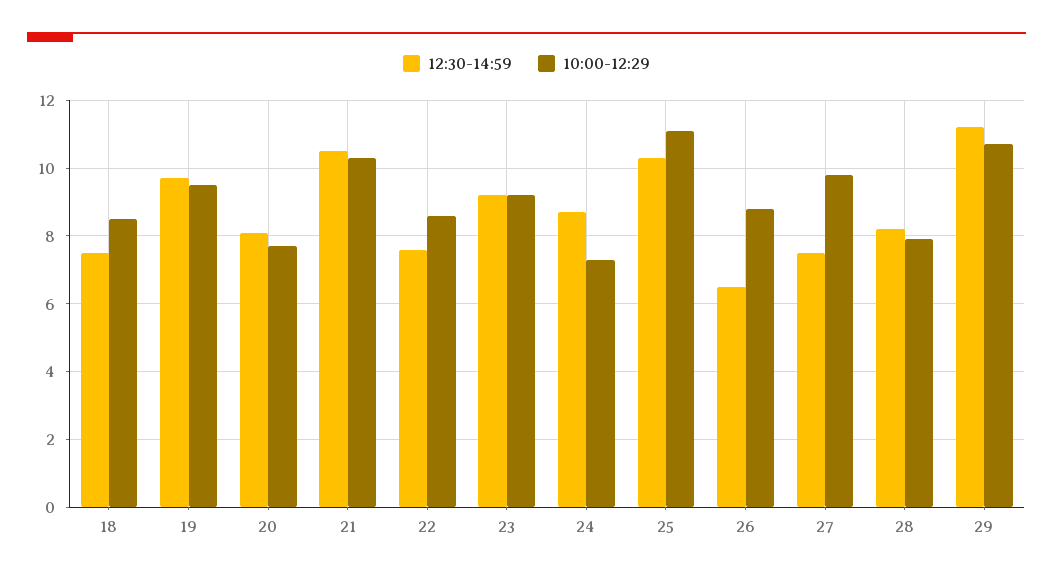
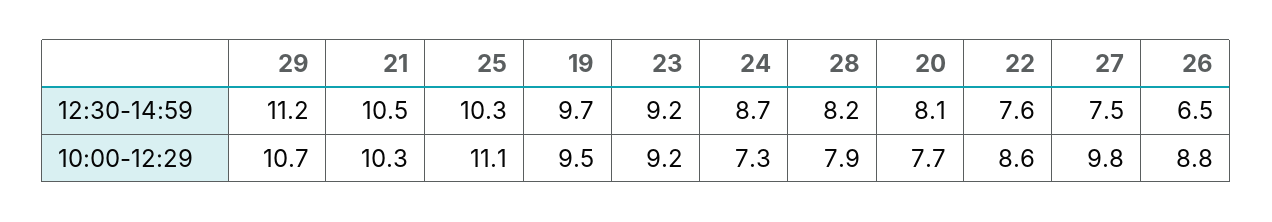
  {
    "12:30-14:59": {
-     "18": 7.5,
      "19": 9.7,
      "20": 8.1,
      "21": 10.5,
      "22": 7.6,
      "23": 9.2,
      "24": 8.7,
      "25": 10.3,
      "26": 6.5,
      "27": 7.5,
      "28": 8.2,
      "29": 11.2
    },
    "10:00-12:29": {
-     "18": 8.5,
      "19": 9.5,
      "20": 7.7,
      "21": 10.3,
      "22": 8.6,
      "23": 9.2,
      "24": 7.3,
      "25": 11.1,
      "26": 8.8,
      "27": 9.8,
      "28": 7.9,
      "29": 10.7
    }
  }

